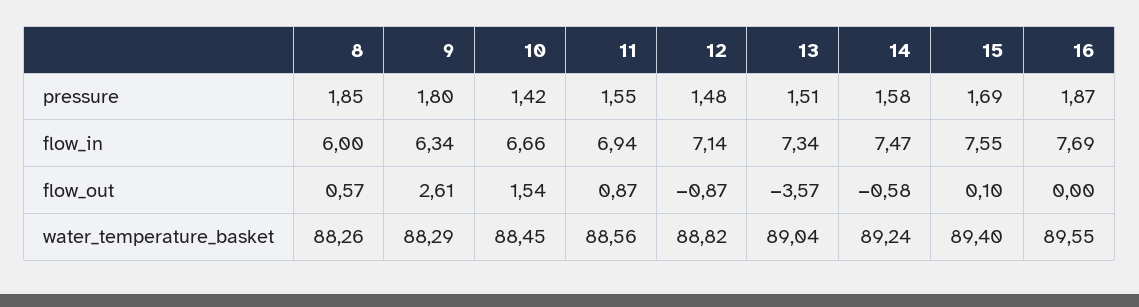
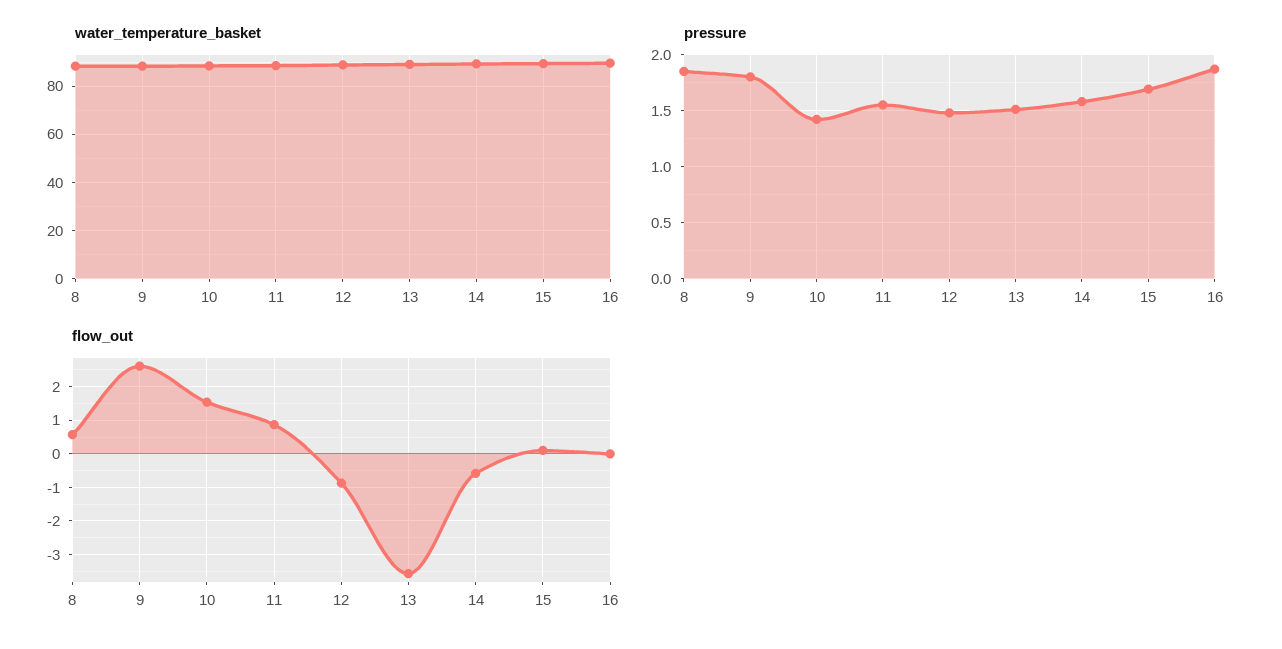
  {
    "pressure": {
      "8": 1.85,
      "9": 1.8,
      "10": 1.42,
      "11": 1.55,
      "12": 1.48,
      "13": 1.51,
      "14": 1.58,
      "15": 1.69,
      "16": 1.87
    },
-   "flow_in": {
-     "8": 6,
-     "9": 6.34,
-     "10": 6.66,
-     "11": 6.94,
-     "12": 7.14,
-     "13": 7.34,
-     "14": 7.47,
-     "15": 7.55,
-     "16": 7.69
-   },
    "flow_out": {
      "8": 0.57,
      "9": 2.61,
      "10": 1.54,
      "11": 0.87,
      "12": -0.87,
      "13": -3.57,
      "14": -0.58,
      "15": 0.1,
      "16": 0
    },
    "water_temperature_basket": {
      "8": 88.26,
      "9": 88.29,
      "10": 88.45,
      "11": 88.56,
      "12": 88.82,
      "13": 89.04,
      "14": 89.24,
      "15": 89.4,
      "16": 89.55
    }
  }

